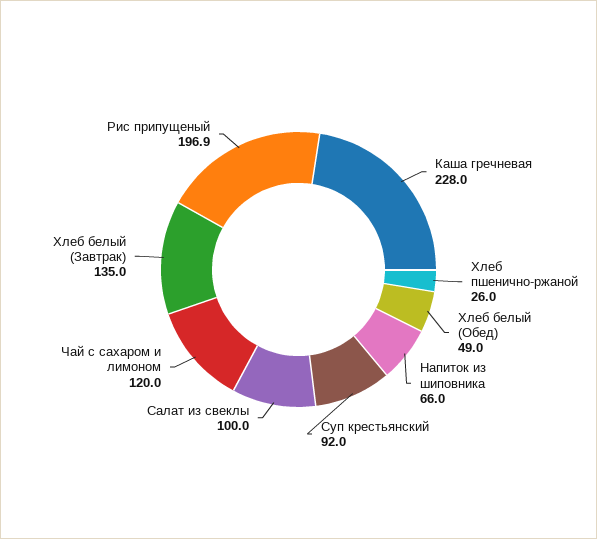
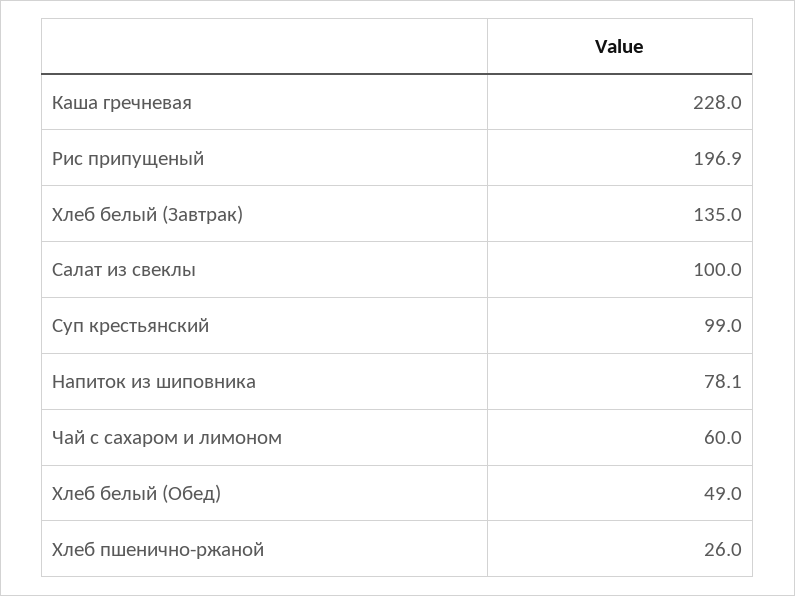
  {
    "Каша гречневая": 228,
    "Хлеб пшенично-ржаной": 26,
    "Хлеб белый (Обед)": 49,
-   "Напиток из шиповника": 66,
+   "Напиток из шиповника": 78.1,
-   "Суп крестьянский": 92,
+   "Суп крестьянский": 99,
    "Салат из свеклы": 100,
-   "Чай с сахаром и лимоном": 120,
+   "Чай с сахаром и лимоном": 60,
    "Хлеб белый (Завтрак)": 135,
    "Рис припущеный": 196.9
  }

